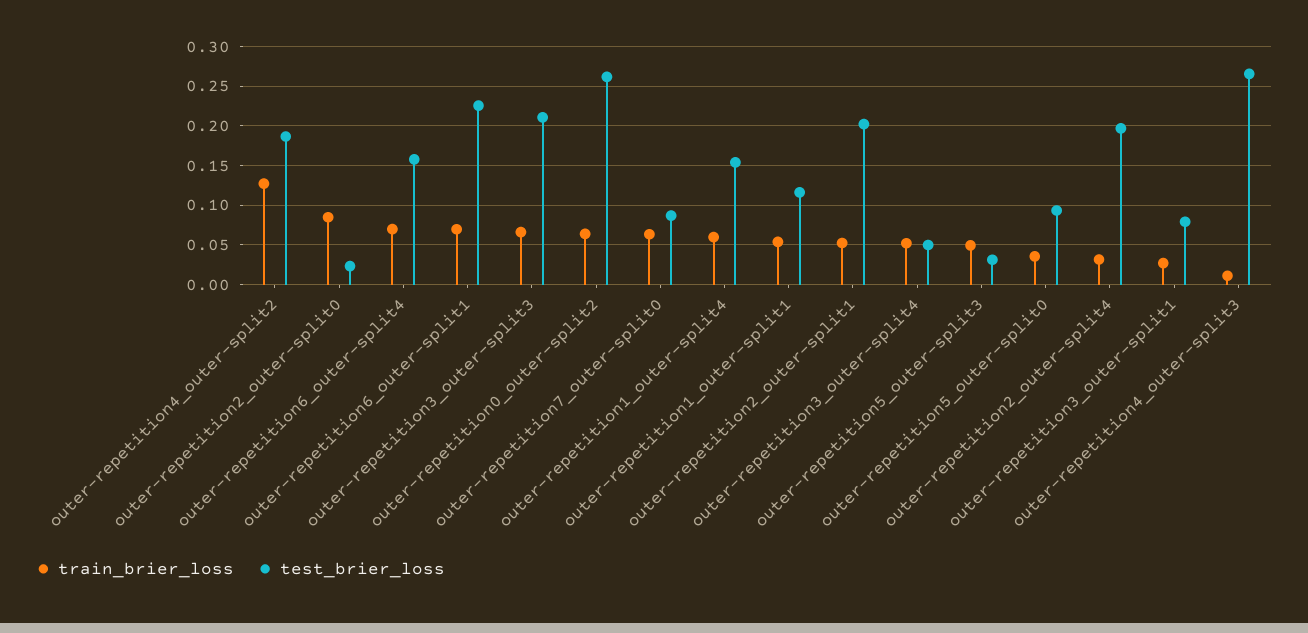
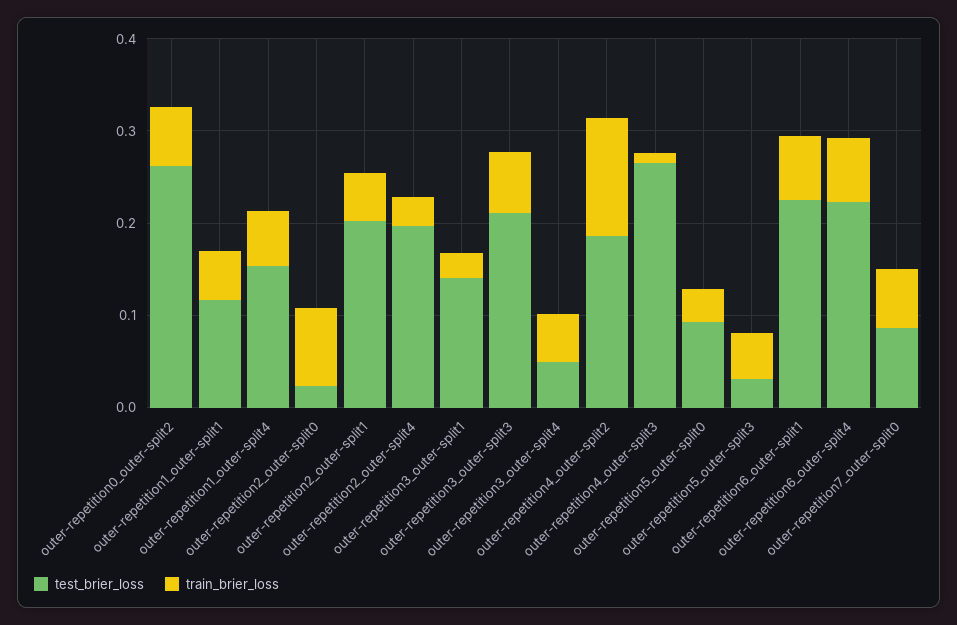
  {
    "train_brier_loss": {
      "outer-repetition4_outer-split2": 0.13,
      "outer-repetition2_outer-split0": 0.08,
      "outer-repetition6_outer-split4": 0.07,
      "outer-repetition6_outer-split1": 0.07,
      "outer-repetition3_outer-split3": 0.07,
      "outer-repetition0_outer-split2": 0.06,
      "outer-repetition7_outer-split0": 0.06,
      "outer-repetition1_outer-split4": 0.06,
      "outer-repetition1_outer-split1": 0.05,
      "outer-repetition2_outer-split1": 0.05,
      "outer-repetition3_outer-split4": 0.05,
      "outer-repetition5_outer-split3": 0.05,
      "outer-repetition5_outer-split0": 0.04,
      "outer-repetition2_outer-split4": 0.03,
      "outer-repetition3_outer-split1": 0.03,
      "outer-repetition4_outer-split3": 0.01
    },
    "test_brier_loss": {
      "outer-repetition4_outer-split2": 0.19,
      "outer-repetition2_outer-split0": 0.02,
-     "outer-repetition6_outer-split4": 0.16,
+     "outer-repetition6_outer-split4": 0.22,
      "outer-repetition6_outer-split1": 0.23,
      "outer-repetition3_outer-split3": 0.21,
      "outer-repetition0_outer-split2": 0.26,
      "outer-repetition7_outer-split0": 0.09,
      "outer-repetition1_outer-split4": 0.15,
      "outer-repetition1_outer-split1": 0.12,
      "outer-repetition2_outer-split1": 0.2,
      "outer-repetition3_outer-split4": 0.05,
      "outer-repetition5_outer-split3": 0.03,
      "outer-repetition5_outer-split0": 0.09,
      "outer-repetition2_outer-split4": 0.2,
-     "outer-repetition3_outer-split1": 0.08,
+     "outer-repetition3_outer-split1": 0.14,
      "outer-repetition4_outer-split3": 0.27
    }
  }

